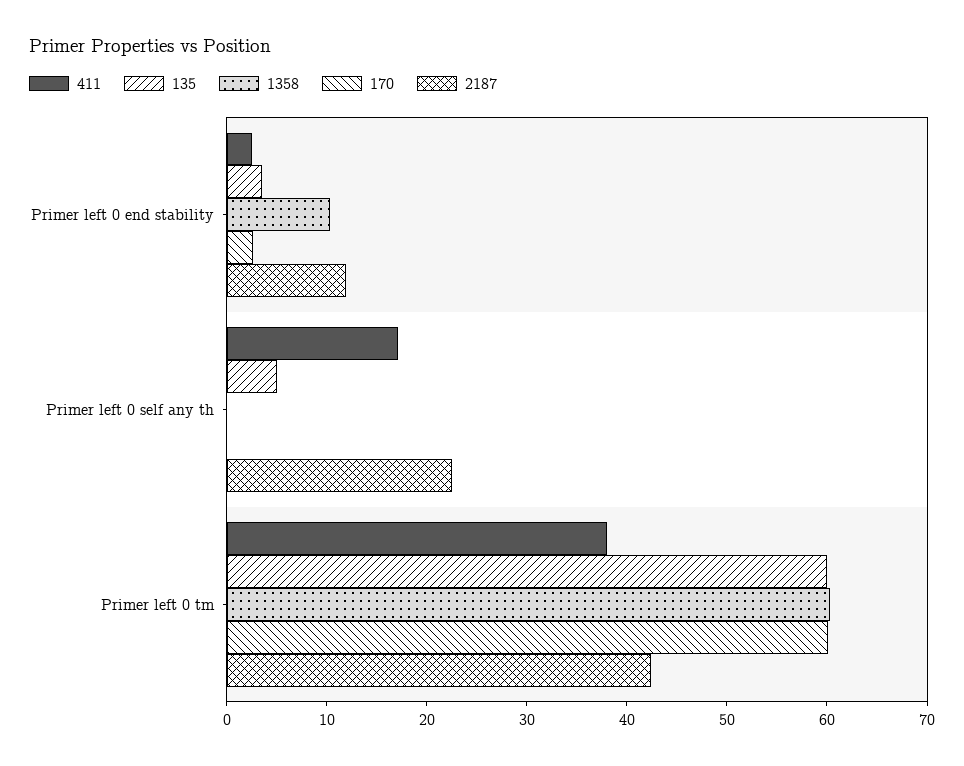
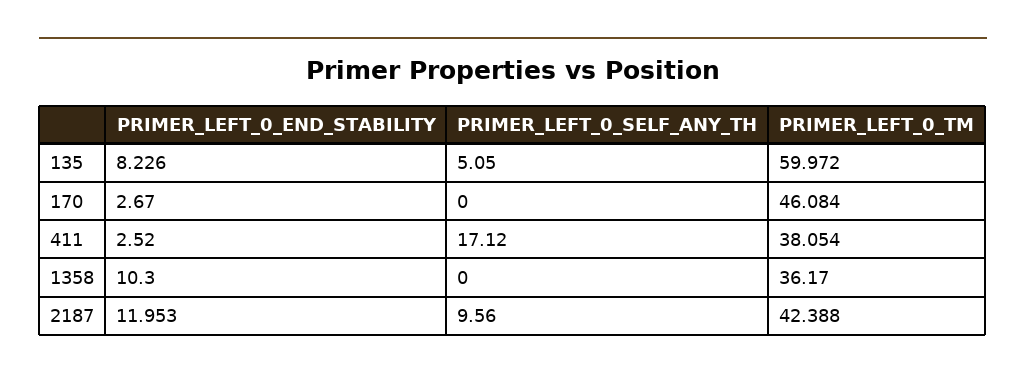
  {
    "411": {
      "Primer left 0 end stability": 2.52,
      "Primer left 0 self any th": 17.12,
      "Primer left 0 tm": 38.054
    },
    "135": {
-     "Primer left 0 end stability": 4,
+     "Primer left 0 end stability": 8.226,
      "Primer left 0 self any th": 5.05,
      "Primer left 0 tm": 59.972
    },
    "1358": {
      "Primer left 0 end stability": 10.3,
      "Primer left 0 self any th": 0,
-     "Primer left 0 tm": 60
+     "Primer left 0 tm": 36.17
    },
    "170": {
      "Primer left 0 end stability": 2.67,
      "Primer left 0 self any th": 0,
-     "Primer left 0 tm": 60
+     "Primer left 0 tm": 46.084
    },
    "2187": {
      "Primer left 0 end stability": 11.953,
-     "Primer left 0 self any th": 22,
+     "Primer left 0 self any th": 9.56,
      "Primer left 0 tm": 42.388
    }
  }

